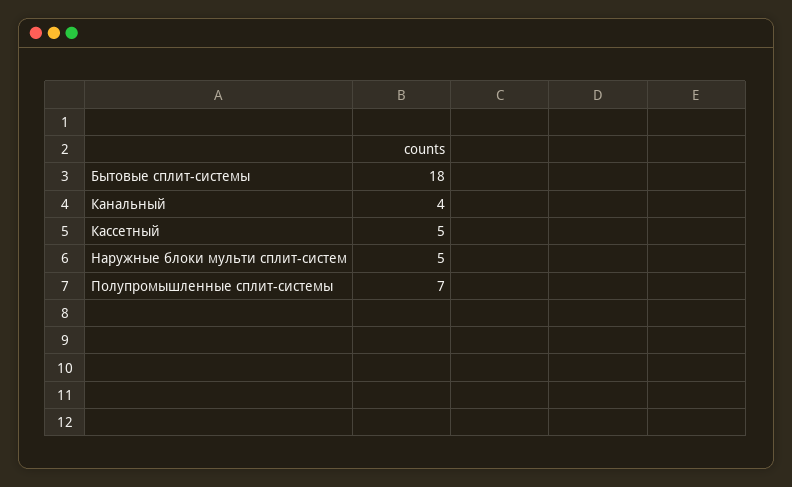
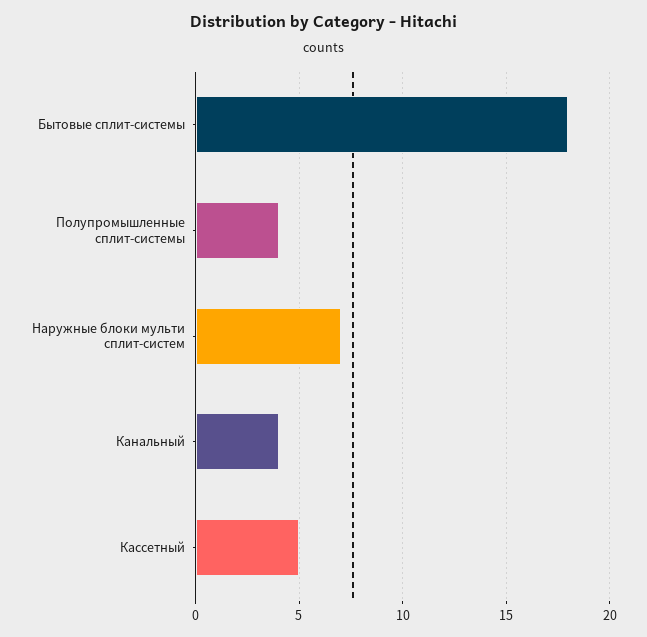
  {
    "Бытовые сплит-системы": 18,
    "Канальный": 4,
    "Кассетный": 5,
-   "Наружные блоки мульти сплит-систем": 5,
+   "Наружные блоки мульти сплит-систем": 7,
-   "Полупромышленные сплит-системы": 7
+   "Полупромышленные сплит-системы": 4
  }

